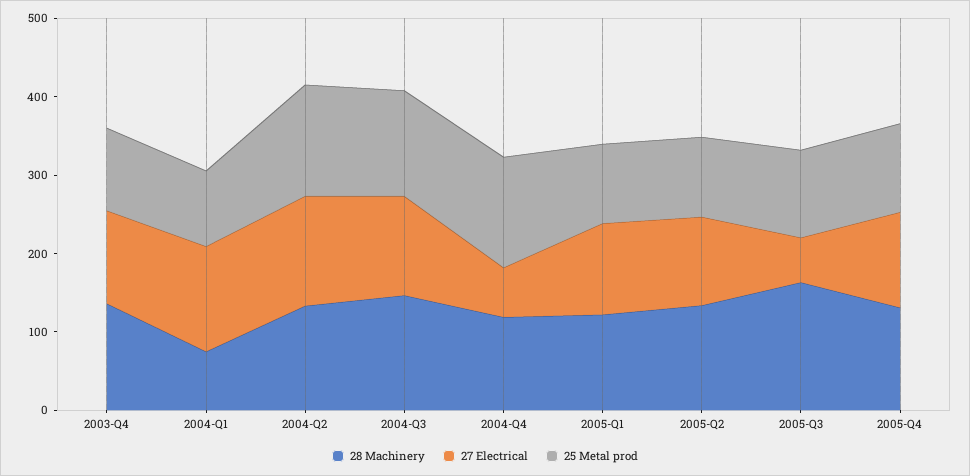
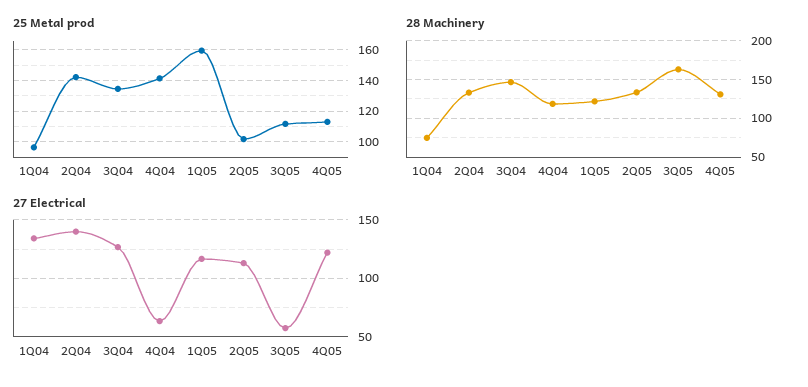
  {
    "28 Machinery": {
-     "2003-Q4": 140,
      "2004-Q1": 70,
      "2004-Q2": 130,
      "2004-Q3": 150,
      "2004-Q4": 120,
      "2005-Q1": 120,
      "2005-Q2": 130,
      "2005-Q3": 160,
      "2005-Q4": 130
    },
    "27 Electrical": {
-     "2003-Q4": 120,
      "2004-Q1": 130,
      "2004-Q2": 140,
      "2004-Q3": 130,
      "2004-Q4": 60,
      "2005-Q1": 120,
      "2005-Q2": 110,
      "2005-Q3": 60,
      "2005-Q4": 120
    },
    "25 Metal prod": {
-     "2003-Q4": 100,
      "2004-Q1": 95,
      "2004-Q2": 140,
      "2004-Q3": 135,
      "2004-Q4": 140,
-     "2005-Q1": 100,
+     "2005-Q1": 160,
      "2005-Q2": 100,
      "2005-Q3": 110,
      "2005-Q4": 115
    }
  }

